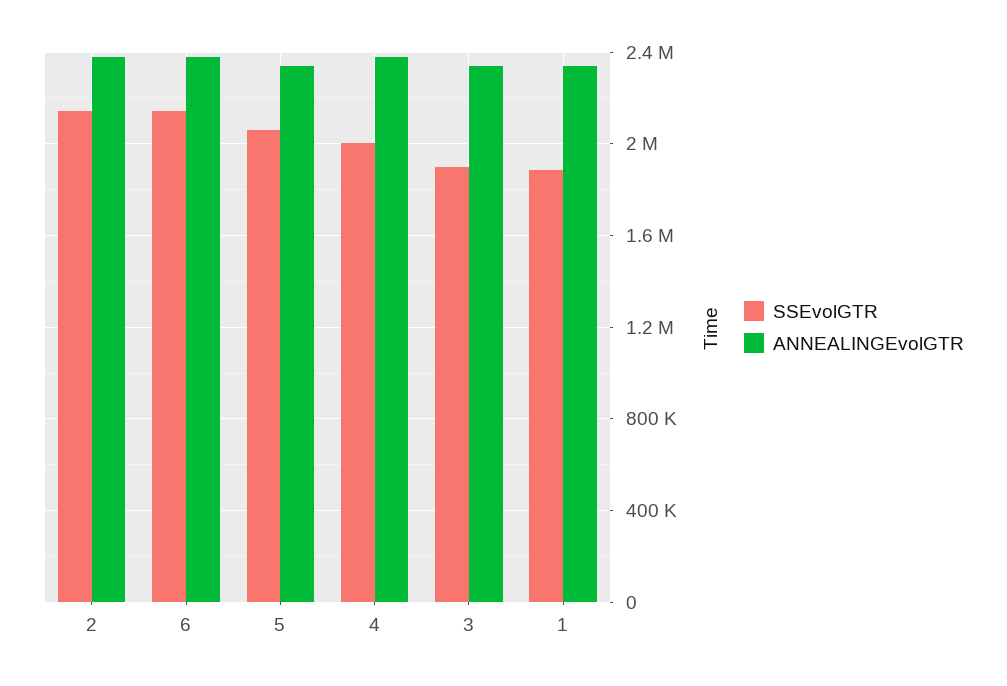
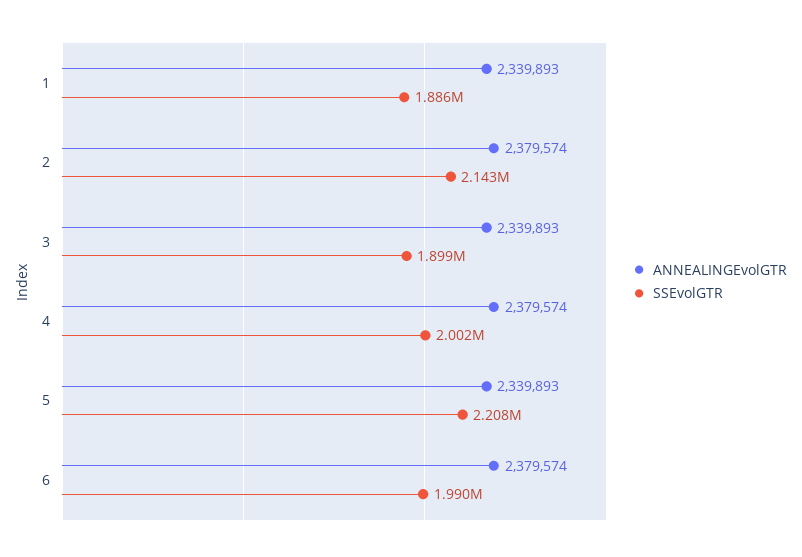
  {
    "SSEvolGTR": {
      "2": 2143000,
-     "6": 2150000,
+     "6": 1990000,
-     "5": 2050000,
+     "5": 2208000,
      "4": 2002000,
      "3": 1899000,
      "1": 1886000
    },
    "ANNEALINGEvolGTR": {
      "2": 2379574,
      "6": 2379574,
      "5": 2339893,
      "4": 2379574,
      "3": 2339893,
      "1": 2339893
    }
  }

